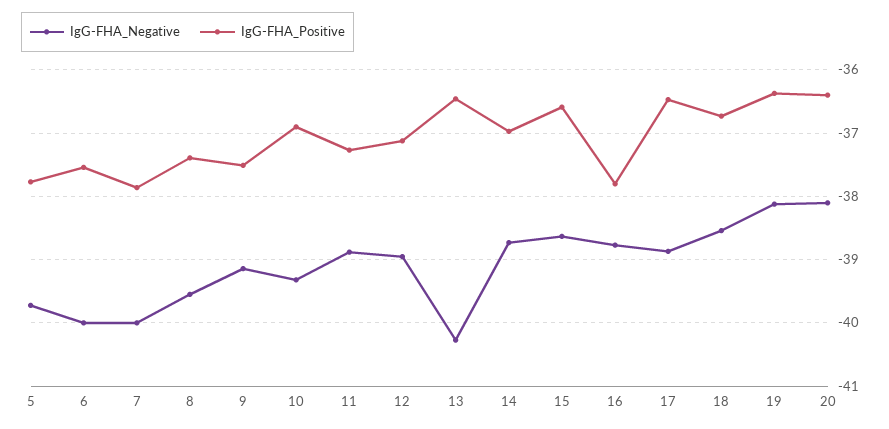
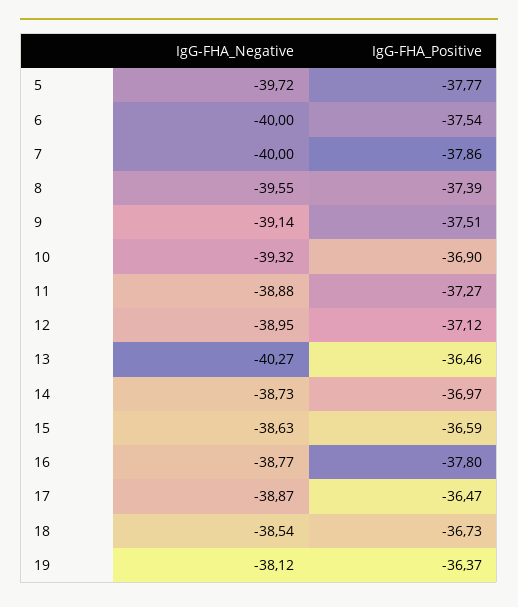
  {
    "IgG-FHA_Negative": {
      "5": -39.72,
      "6": -40,
      "7": -40,
      "8": -39.55,
      "9": -39.14,
      "10": -39.32,
      "11": -38.88,
      "12": -38.95,
      "13": -40.27,
      "14": -38.73,
      "15": -38.63,
      "16": -38.77,
      "17": -38.87,
      "18": -38.54,
-     "19": -38.12,
+     "19": -38.12
-     "20": -38.1
    },
    "IgG-FHA_Positive": {
      "5": -37.77,
      "6": -37.54,
      "7": -37.86,
      "8": -37.39,
      "9": -37.51,
      "10": -36.9,
      "11": -37.27,
      "12": -37.12,
      "13": -36.46,
      "14": -36.97,
      "15": -36.59,
      "16": -37.8,
      "17": -36.47,
      "18": -36.73,
-     "19": -36.37,
+     "19": -36.37
-     "20": -36.4
    }
  }

